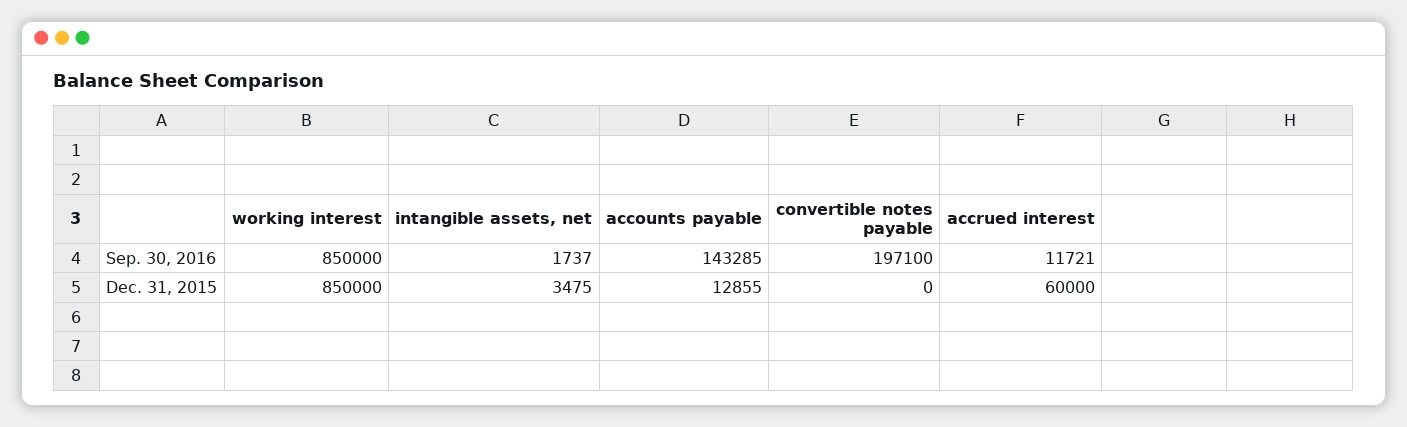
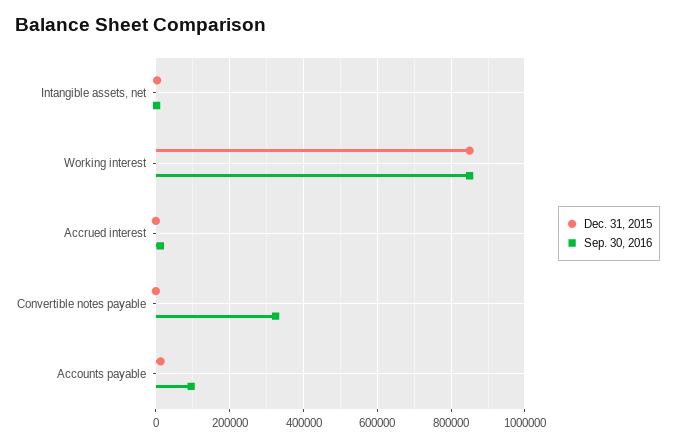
  {
    "Sep. 30, 2016": {
      "working interest": 850000,
      "intangible assets, net": 1737,
-     "accounts payable": 143285,
+     "accounts payable": 100000,
-     "convertible notes payable": 197100,
+     "convertible notes payable": 320000,
      "accrued interest": 11721
    },
    "Dec. 31, 2015": {
      "working interest": 850000,
      "intangible assets, net": 3475,
      "accounts payable": 12855,
      "convertible notes payable": 0,
-     "accrued interest": 60000
+     "accrued interest": 0
    }
  }

